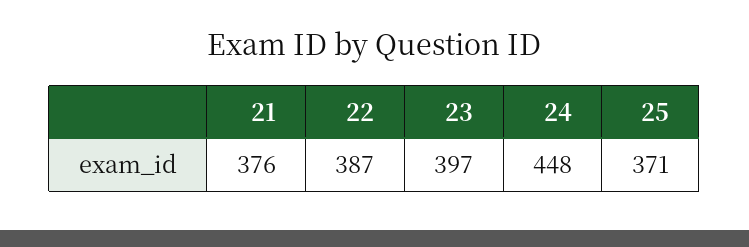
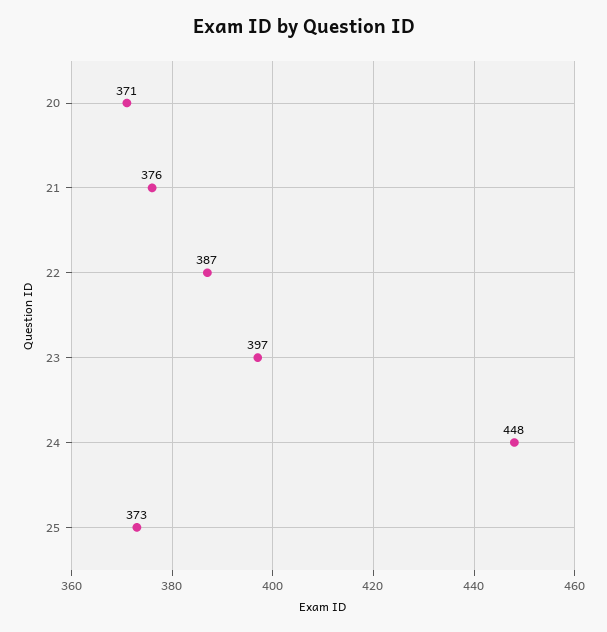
  {
    "21": 376,
    "22": 387,
    "23": 397,
    "24": 448,
-   "25": 371
+   "25": 373,
+   "20": 371
  }

